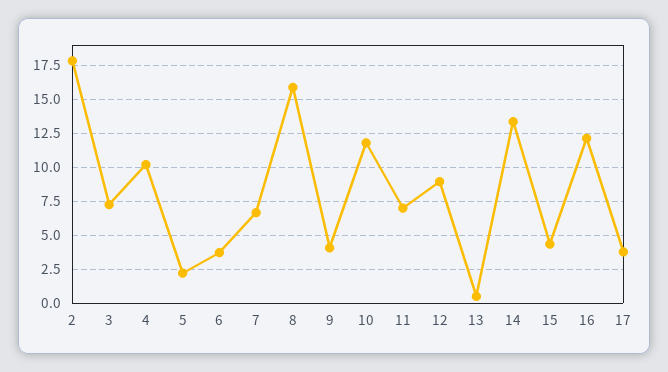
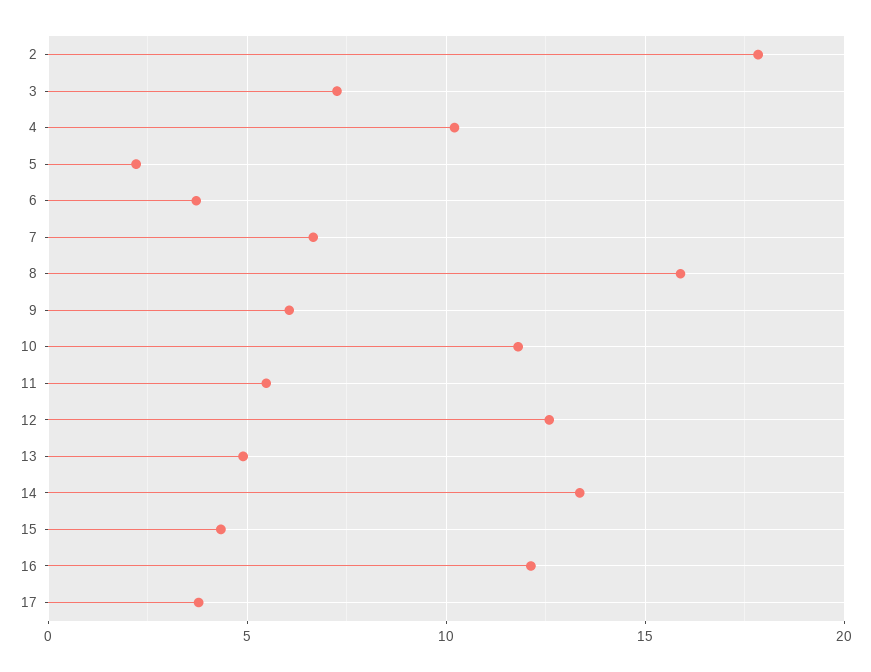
  {
    "2": 18,
    "3": 7.5,
    "4": 10,
    "5": 2,
    "6": 3.5,
    "7": 6.5,
    "8": 16,
-   "9": 4,
+   "9": 6,
    "10": 12,
-   "11": 7,
+   "11": 5.5,
-   "12": 9,
+   "12": 12.5,
-   "13": 0.5,
+   "13": 5,
    "14": 13.5,
    "15": 4.5,
    "16": 12,
    "17": 4
  }

